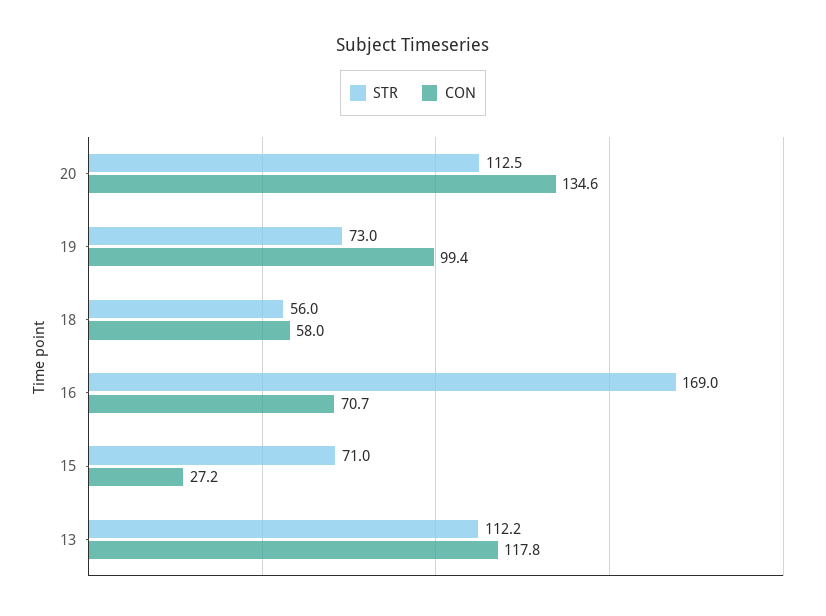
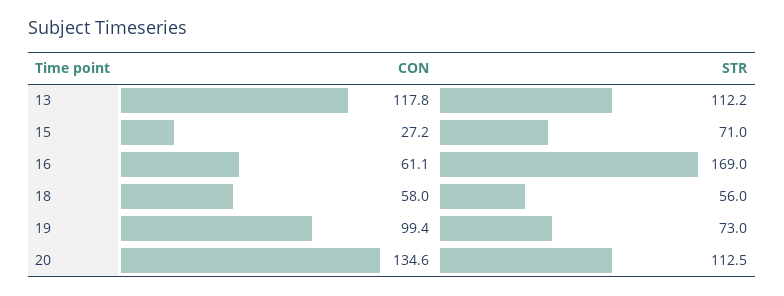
  {
    "STR": {
      "20": 112.5,
      "19": 73,
      "18": 56,
      "16": 169,
      "15": 71,
      "13": 112.2
    },
    "CON": {
      "20": 134.6,
      "19": 99.4,
      "18": 58,
-     "16": 70.7,
+     "16": 61.1,
      "15": 27.2,
      "13": 117.8
    }
  }

